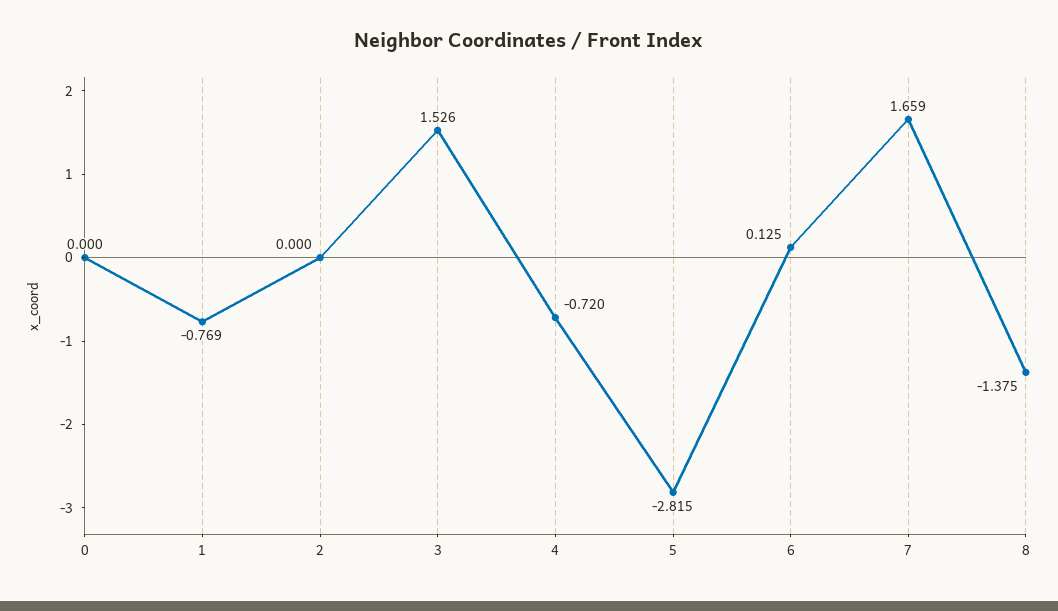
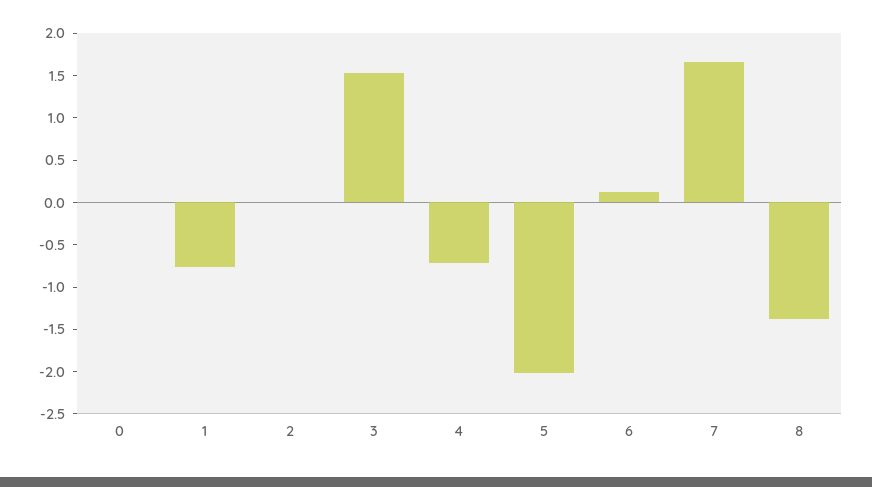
  {
    "0": 0,
    "1": -0.769,
    "2": 0,
    "3": 1.526,
    "4": -0.72,
-   "5": -2.815,
+   "5": -2,
    "6": 0.125,
    "7": 1.659,
    "8": -1.375
  }

